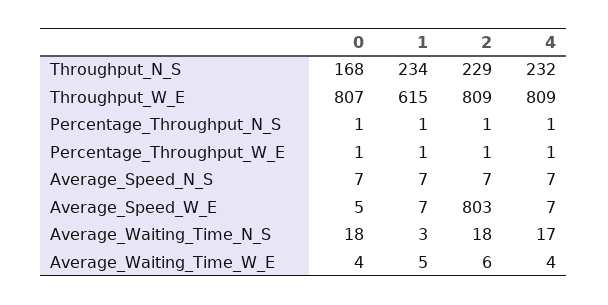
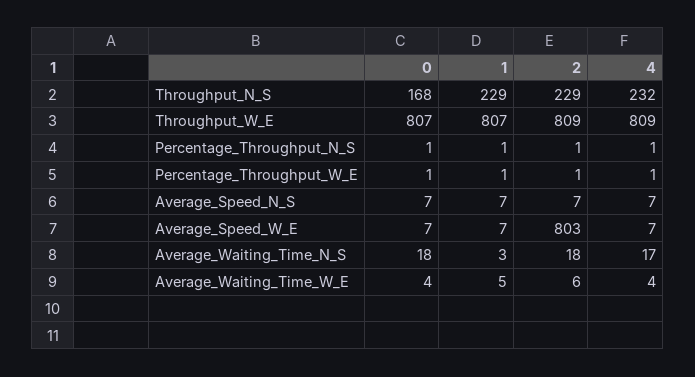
  {
    "0": {
      "Throughput_N_S": 168,
      "Throughput_W_E": 807,
      "Percentage_Throughput_N_S": 1,
      "Percentage_Throughput_W_E": 1,
      "Average_Speed_N_S": 7,
-     "Average_Speed_W_E": 5,
+     "Average_Speed_W_E": 7,
      "Average_Waiting_Time_N_S": 18,
      "Average_Waiting_Time_W_E": 4
    },
    "1": {
-     "Throughput_N_S": 234,
+     "Throughput_N_S": 229,
-     "Throughput_W_E": 615,
+     "Throughput_W_E": 807,
      "Percentage_Throughput_N_S": 1,
      "Percentage_Throughput_W_E": 1,
      "Average_Speed_N_S": 7,
      "Average_Speed_W_E": 7,
      "Average_Waiting_Time_N_S": 3,
      "Average_Waiting_Time_W_E": 5
    },
    "2": {
      "Throughput_N_S": 229,
      "Throughput_W_E": 809,
      "Percentage_Throughput_N_S": 1,
      "Percentage_Throughput_W_E": 1,
      "Average_Speed_N_S": 7,
      "Average_Speed_W_E": 803,
      "Average_Waiting_Time_N_S": 18,
      "Average_Waiting_Time_W_E": 6
    },
    "4": {
      "Throughput_N_S": 232,
      "Throughput_W_E": 809,
      "Percentage_Throughput_N_S": 1,
      "Percentage_Throughput_W_E": 1,
      "Average_Speed_N_S": 7,
      "Average_Speed_W_E": 7,
      "Average_Waiting_Time_N_S": 17,
      "Average_Waiting_Time_W_E": 4
    }
  }

